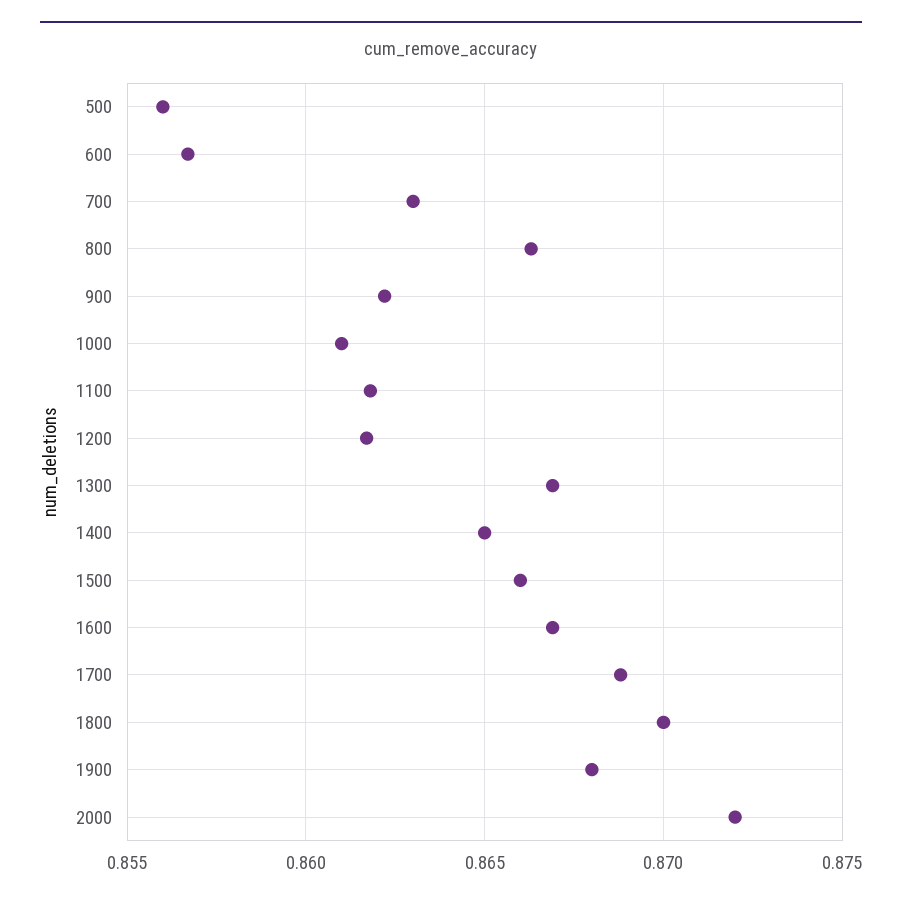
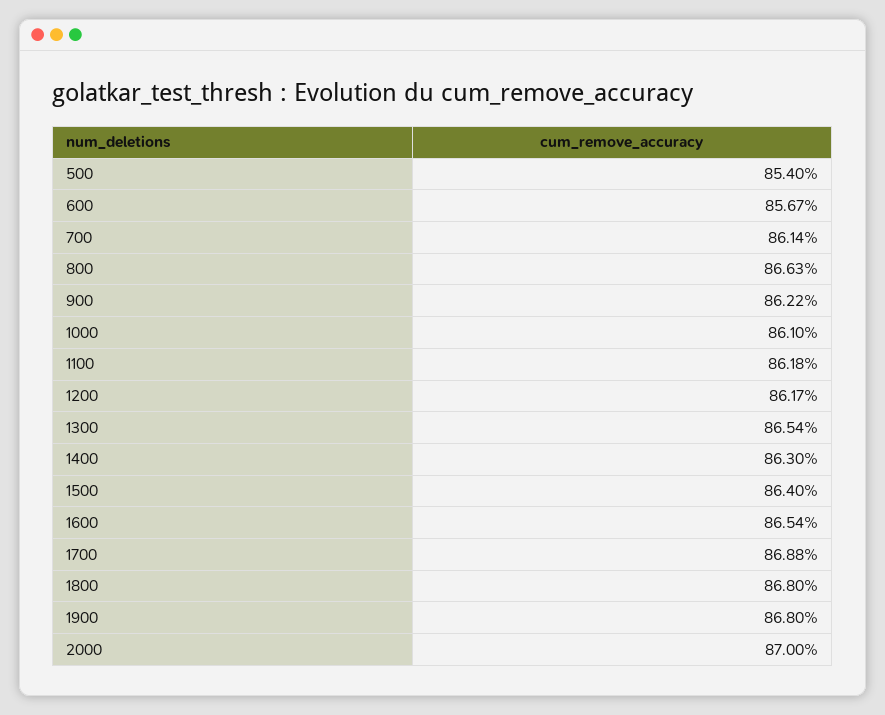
  {
-   "500": 0.856,
+   "500": 0.854,
    "600": 0.8567,
-   "700": 0.863,
+   "700": 0.8614,
    "800": 0.8663,
    "900": 0.8622,
    "1000": 0.861,
    "1100": 0.8618,
    "1200": 0.8617,
-   "1300": 0.867,
+   "1300": 0.8654,
-   "1400": 0.865,
+   "1400": 0.863,
-   "1500": 0.866,
+   "1500": 0.864,
-   "1600": 0.867,
+   "1600": 0.8654,
    "1700": 0.8688,
-   "1800": 0.87,
+   "1800": 0.868,
    "1900": 0.868,
-   "2000": 0.872
+   "2000": 0.87
  }

